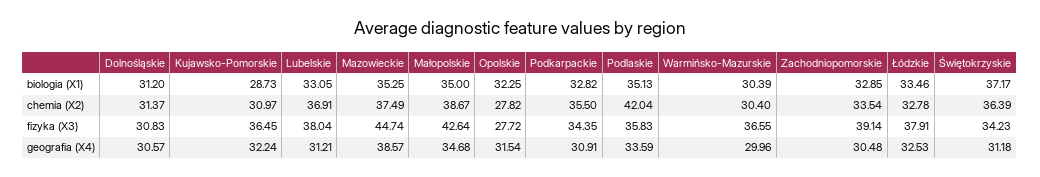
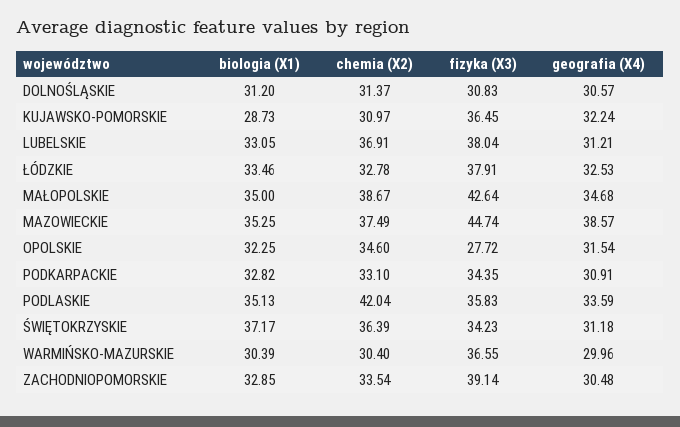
  {
    "Dolnośląskie": {
      "biologia (X1)": 31.2,
      "chemia (X2)": 31.37,
      "fizyka (X3)": 30.83,
      "geografia (X4)": 30.57
    },
    "Kujawsko-Pomorskie": {
      "biologia (X1)": 28.73,
      "chemia (X2)": 30.97,
      "fizyka (X3)": 36.45,
      "geografia (X4)": 32.24
    },
    "Lubelskie": {
      "biologia (X1)": 33.05,
      "chemia (X2)": 36.91,
      "fizyka (X3)": 38.04,
      "geografia (X4)": 31.21
    },
    "Mazowieckie": {
      "biologia (X1)": 35.25,
      "chemia (X2)": 37.49,
      "fizyka (X3)": 44.74,
      "geografia (X4)": 38.57
    },
    "Małopolskie": {
      "biologia (X1)": 35,
      "chemia (X2)": 38.67,
      "fizyka (X3)": 42.64,
      "geografia (X4)": 34.68
    },
    "Opolskie": {
      "biologia (X1)": 32.25,
-     "chemia (X2)": 27.82,
+     "chemia (X2)": 34.6,
      "fizyka (X3)": 27.72,
      "geografia (X4)": 31.54
    },
    "Podkarpackie": {
      "biologia (X1)": 32.82,
-     "chemia (X2)": 35.5,
+     "chemia (X2)": 33.1,
      "fizyka (X3)": 34.35,
      "geografia (X4)": 30.91
    },
    "Podlaskie": {
      "biologia (X1)": 35.13,
      "chemia (X2)": 42.04,
      "fizyka (X3)": 35.83,
      "geografia (X4)": 33.59
    },
    "Warmińsko-Mazurskie": {
      "biologia (X1)": 30.39,
      "chemia (X2)": 30.4,
      "fizyka (X3)": 36.55,
      "geografia (X4)": 29.96
    },
    "Zachodniopomorskie": {
      "biologia (X1)": 32.85,
      "chemia (X2)": 33.54,
      "fizyka (X3)": 39.14,
      "geografia (X4)": 30.48
    },
    "Łódzkie": {
      "biologia (X1)": 33.46,
      "chemia (X2)": 32.78,
      "fizyka (X3)": 37.91,
      "geografia (X4)": 32.53
    },
    "Świętokrzyskie": {
      "biologia (X1)": 37.17,
      "chemia (X2)": 36.39,
      "fizyka (X3)": 34.23,
      "geografia (X4)": 31.18
    }
  }

